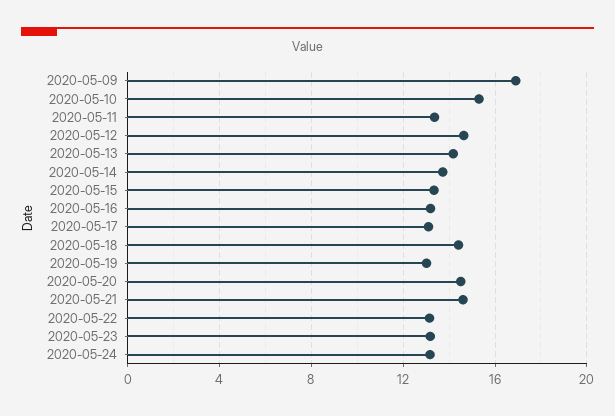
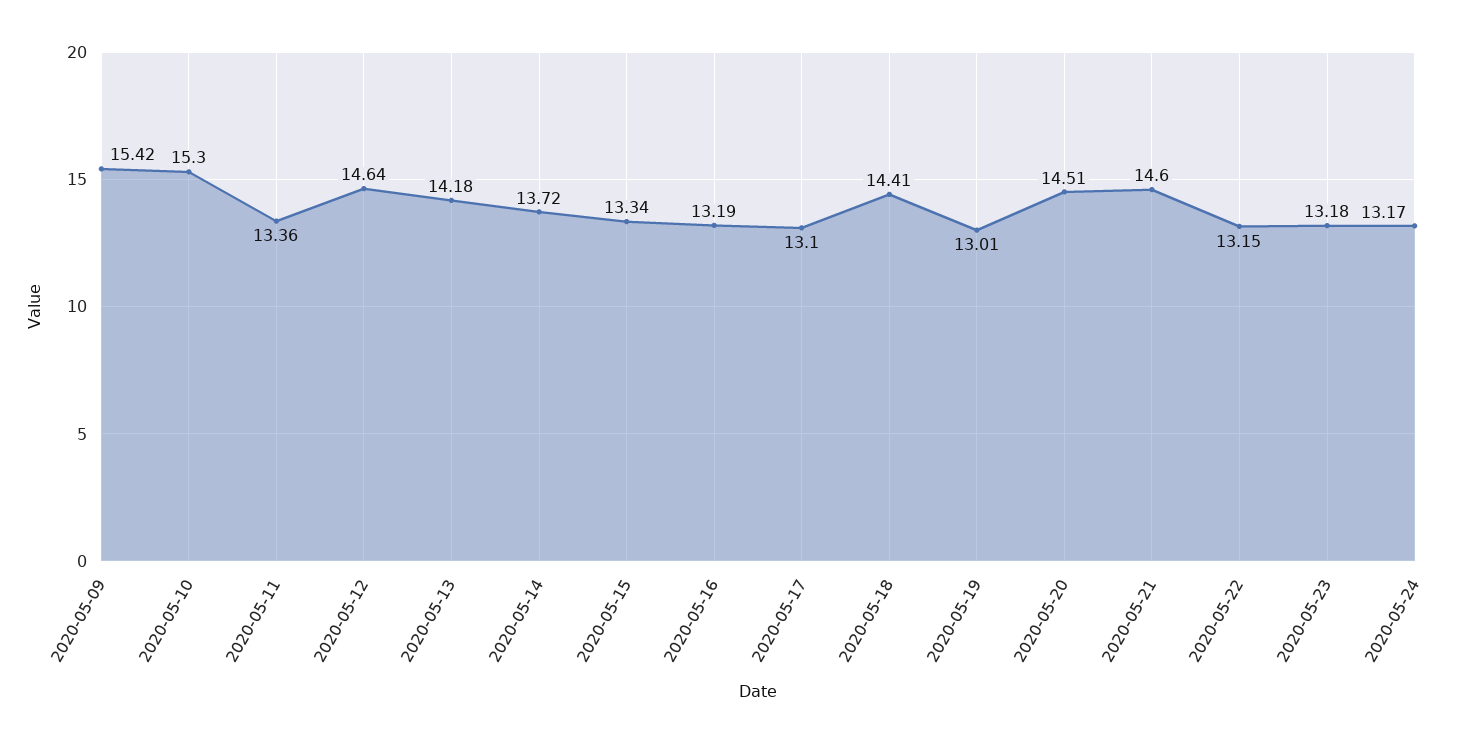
  {
-   "2020-05-09": 17,
+   "2020-05-09": 15.42,
    "2020-05-10": 15.3,
    "2020-05-11": 13.36,
    "2020-05-12": 14.64,
    "2020-05-13": 14.18,
    "2020-05-14": 13.72,
    "2020-05-15": 13.34,
    "2020-05-16": 13.19,
    "2020-05-17": 13.1,
    "2020-05-18": 14.41,
    "2020-05-19": 13.01,
    "2020-05-20": 14.51,
    "2020-05-21": 14.6,
    "2020-05-22": 13.15,
    "2020-05-23": 13.18,
    "2020-05-24": 13.17
  }

